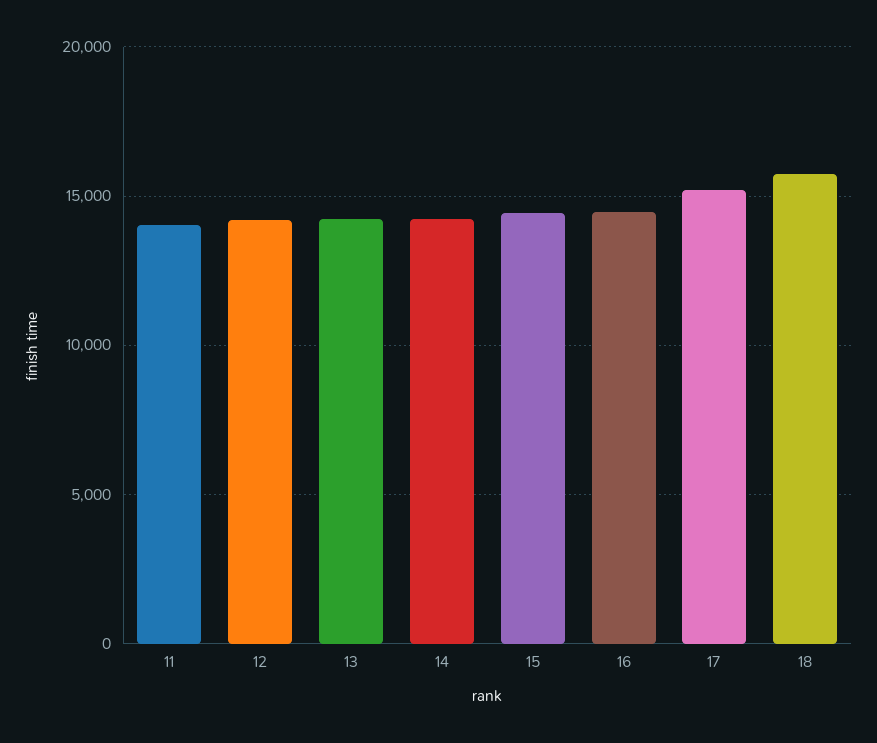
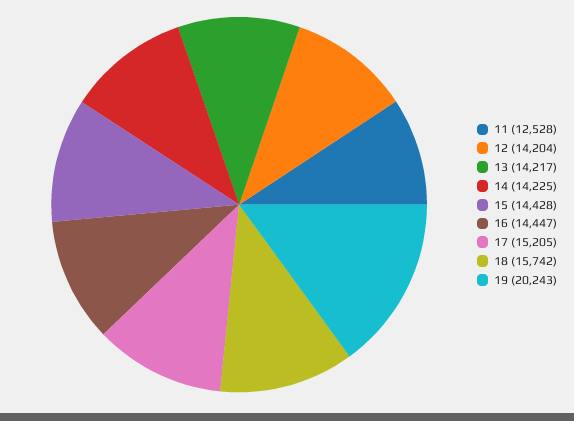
  {
-   "11": 14000,
+   "11": 12528,
    "12": 14204,
    "13": 14217,
    "14": 14225,
    "15": 14428,
    "16": 14447,
    "17": 15205,
-   "18": 15742
+   "18": 15742,
+   "19": 20243
  }

